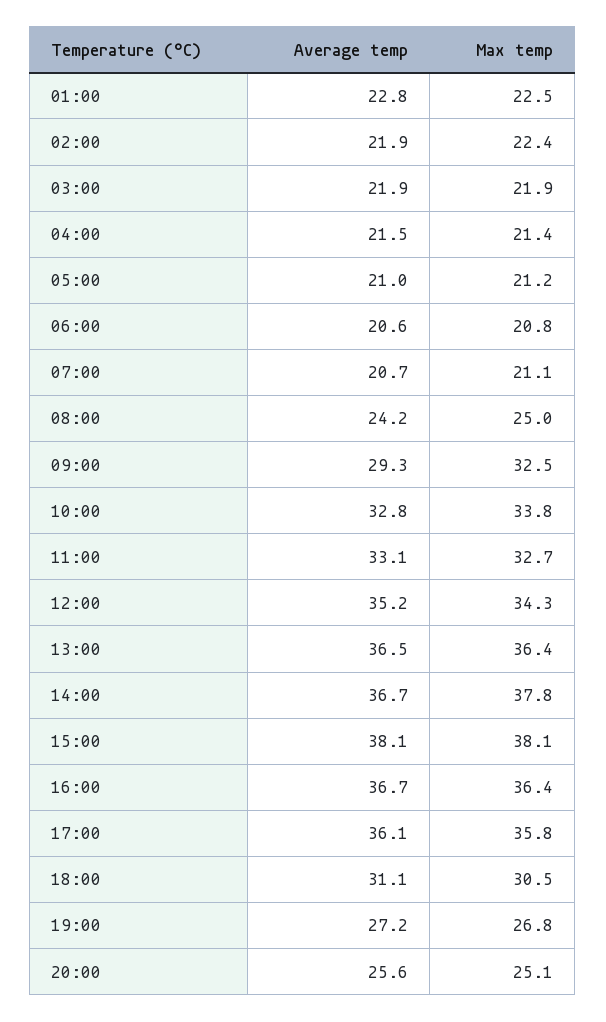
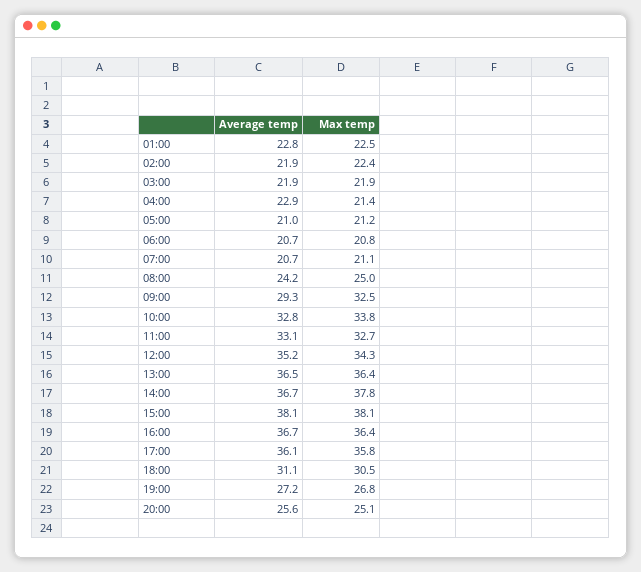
  {
    "Average temp": {
      "01:00": 22.8,
      "02:00": 21.9,
      "03:00": 21.9,
-     "04:00": 21.5,
+     "04:00": 22.9,
      "05:00": 21,
-     "06:00": 20.6,
+     "06:00": 20.7,
      "07:00": 20.7,
      "08:00": 24.2,
      "09:00": 29.3,
      "10:00": 32.8,
      "11:00": 33.1,
      "12:00": 35.2,
      "13:00": 36.5,
      "14:00": 36.7,
      "15:00": 38.1,
      "16:00": 36.7,
      "17:00": 36.1,
      "18:00": 31.1,
      "19:00": 27.2,
      "20:00": 25.6
    },
    "Max temp": {
      "01:00": 22.5,
      "02:00": 22.4,
      "03:00": 21.9,
      "04:00": 21.4,
      "05:00": 21.2,
      "06:00": 20.8,
      "07:00": 21.1,
      "08:00": 25,
      "09:00": 32.5,
      "10:00": 33.8,
      "11:00": 32.7,
      "12:00": 34.3,
      "13:00": 36.4,
      "14:00": 37.8,
      "15:00": 38.1,
      "16:00": 36.4,
      "17:00": 35.8,
      "18:00": 30.5,
      "19:00": 26.8,
      "20:00": 25.1
    }
  }

